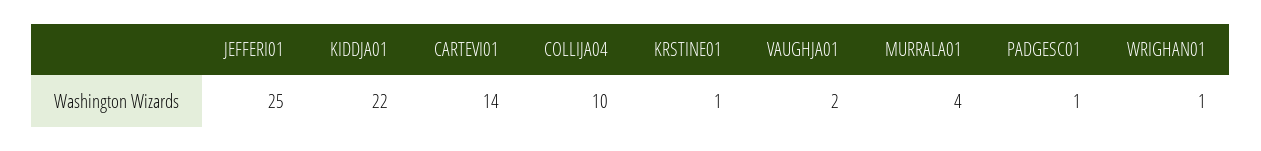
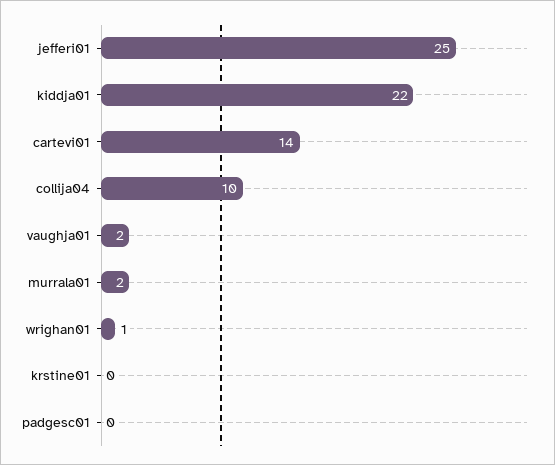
  {
    "JEFFERI01": 25,
    "KIDDJA01": 22,
    "CARTEVI01": 14,
    "COLLIJA04": 10,
-   "KRSTINE01": 1,
+   "KRSTINE01": 0,
    "VAUGHJA01": 2,
-   "MURRALA01": 4,
+   "MURRALA01": 2,
-   "PADGESC01": 1,
+   "PADGESC01": 0,
    "WRIGHAN01": 1
  }

